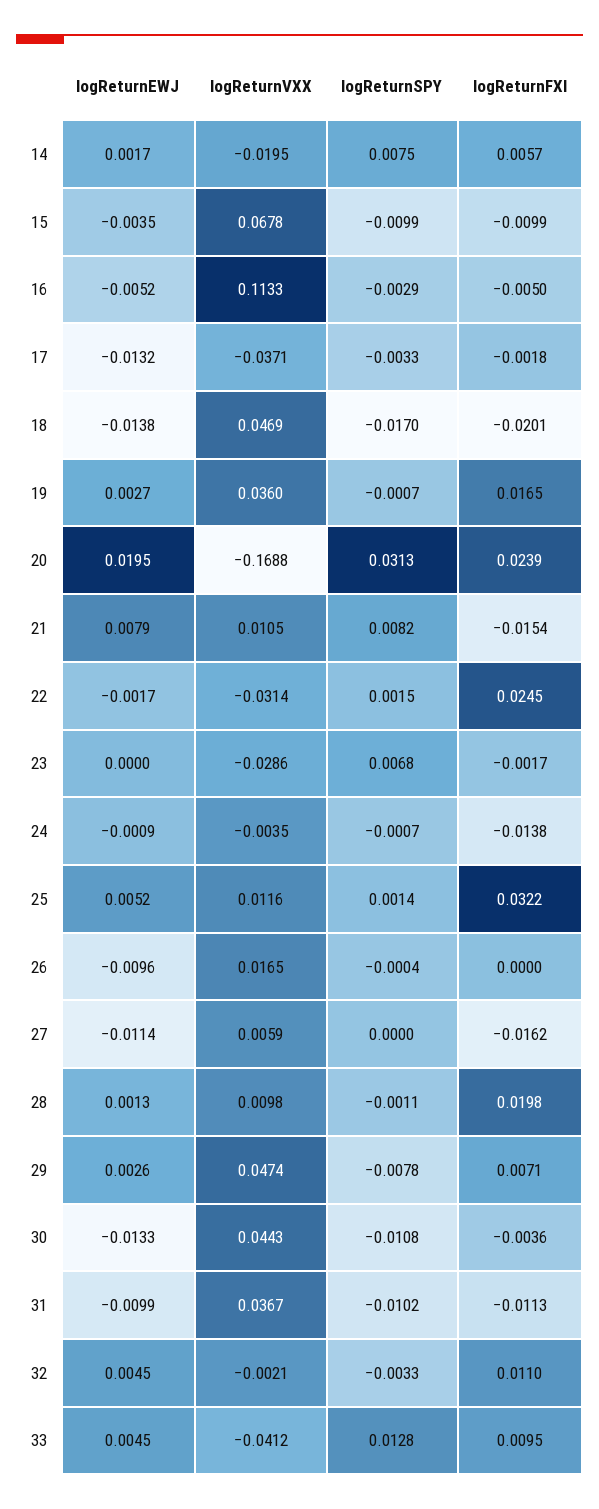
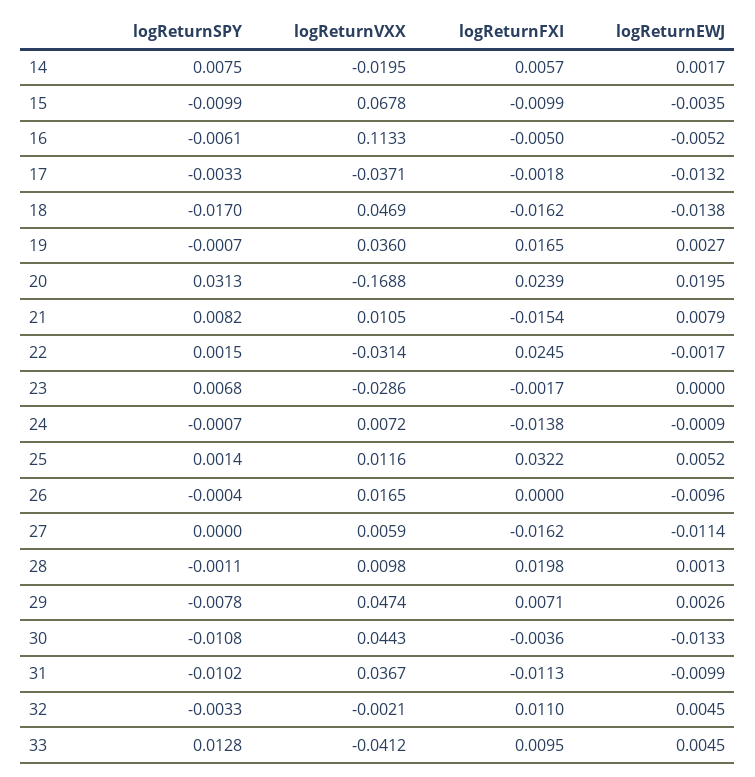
  {
    "logReturnEWJ": {
      "14": 0.0017,
      "15": -0.0035,
      "16": -0.0052,
      "17": -0.0132,
      "18": -0.0138,
      "19": 0.0027,
      "20": 0.0195,
      "21": 0.0079,
      "22": -0.0017,
      "23": 0,
      "24": -0.0009,
      "25": 0.0052,
      "26": -0.0096,
      "27": -0.0114,
      "28": 0.0013,
      "29": 0.0026,
      "30": -0.0133,
      "31": -0.0099,
      "32": 0.0045,
      "33": 0.0045
    },
    "logReturnVXX": {
      "14": -0.0195,
      "15": 0.0678,
      "16": 0.1133,
      "17": -0.0371,
      "18": 0.0469,
      "19": 0.036,
      "20": -0.1688,
      "21": 0.0105,
      "22": -0.0314,
      "23": -0.0286,
-     "24": -0.0035,
+     "24": 0.0072,
      "25": 0.0116,
      "26": 0.0165,
      "27": 0.0059,
      "28": 0.0098,
      "29": 0.0474,
      "30": 0.0443,
      "31": 0.0367,
      "32": -0.0021,
      "33": -0.0412
    },
    "logReturnSPY": {
      "14": 0.0075,
      "15": -0.0099,
-     "16": -0.0029,
+     "16": -0.0061,
      "17": -0.0033,
      "18": -0.017,
      "19": -0.0007,
      "20": 0.0313,
      "21": 0.0082,
      "22": 0.0015,
      "23": 0.0068,
      "24": -0.0007,
      "25": 0.0014,
      "26": -0.0004,
      "27": 0,
      "28": -0.0011,
      "29": -0.0078,
      "30": -0.0108,
      "31": -0.0102,
      "32": -0.0033,
      "33": 0.0128
    },
    "logReturnFXI": {
      "14": 0.0057,
      "15": -0.0099,
      "16": -0.005,
      "17": -0.0018,
-     "18": -0.0201,
+     "18": -0.0162,
      "19": 0.0165,
      "20": 0.0239,
      "21": -0.0154,
      "22": 0.0245,
      "23": -0.0017,
      "24": -0.0138,
      "25": 0.0322,
      "26": 0,
      "27": -0.0162,
      "28": 0.0198,
      "29": 0.0071,
      "30": -0.0036,
      "31": -0.0113,
      "32": 0.011,
      "33": 0.0095
    }
  }

